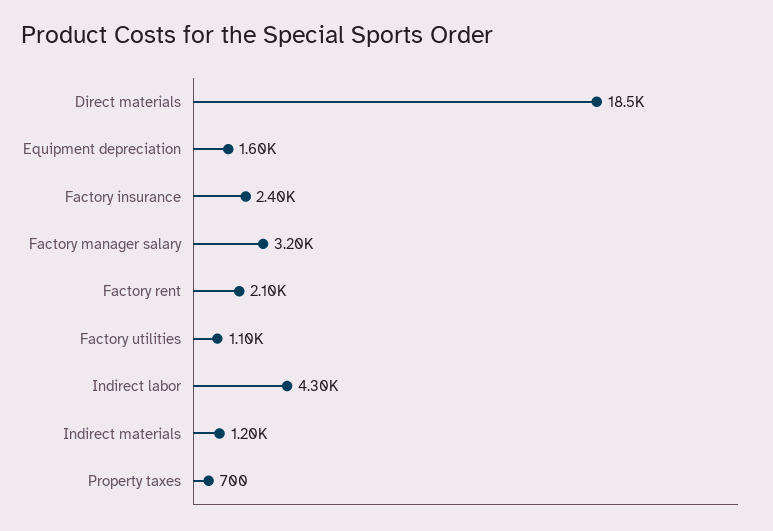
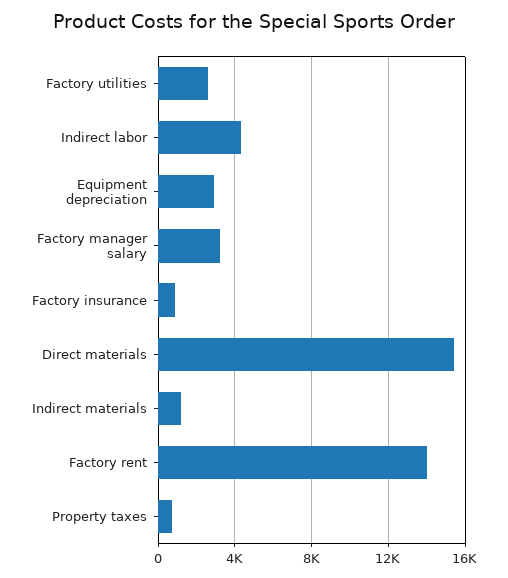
  {
-   "Direct materials": 18500,
+   "Direct materials": 15500,
-   "Equipment depreciation": 1600,
+   "Equipment depreciation": 3000,
-   "Factory insurance": 2400,
+   "Factory insurance": 1000,
    "Factory manager salary": 3200,
-   "Factory rent": 2100,
+   "Factory rent": 14000,
-   "Factory utilities": 1100,
+   "Factory utilities": 2500,
    "Indirect labor": 4300,
    "Indirect materials": 1200,
    "Property taxes": 700
  }

